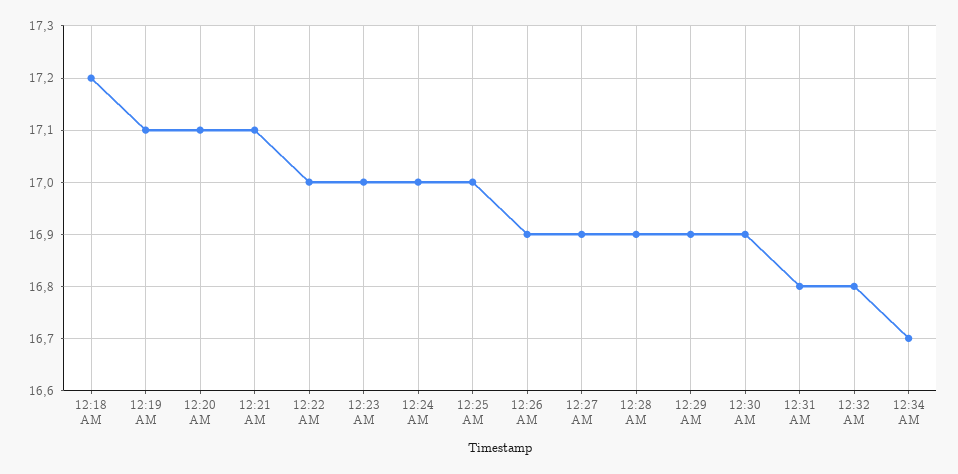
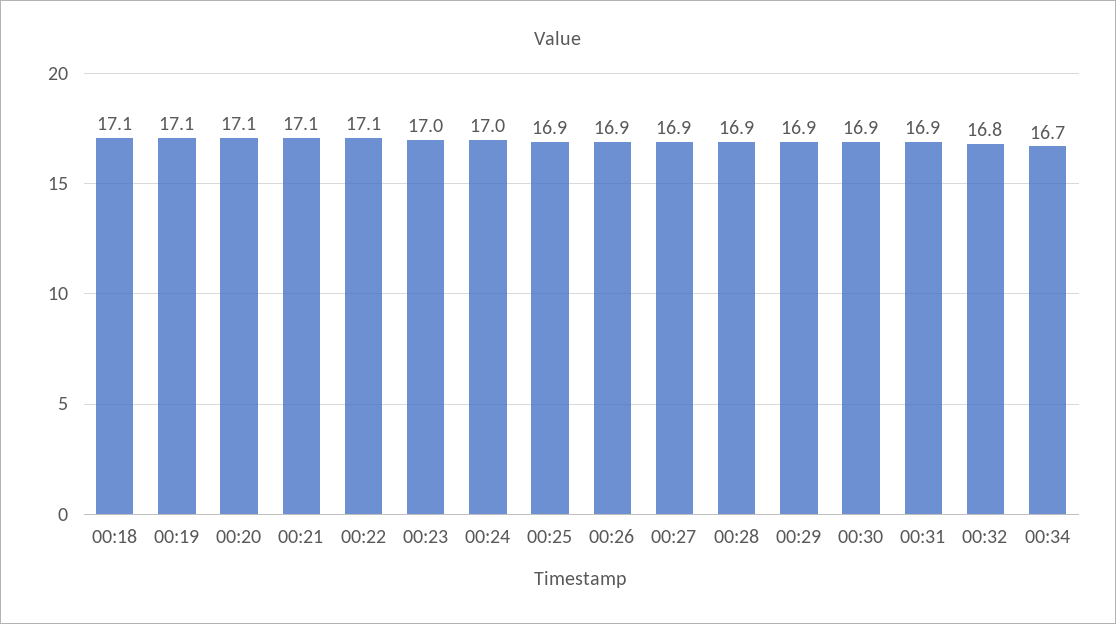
  {
-   "12:18 AM": 17.2,
+   "12:18 AM": 17.1,
    "12:19 AM": 17.1,
    "12:20 AM": 17.1,
    "12:21 AM": 17.1,
-   "12:22 AM": 17,
+   "12:22 AM": 17.1,
    "12:23 AM": 17,
    "12:24 AM": 17,
-   "12:25 AM": 17,
+   "12:25 AM": 16.9,
    "12:26 AM": 16.9,
    "12:27 AM": 16.9,
    "12:28 AM": 16.9,
    "12:29 AM": 16.9,
    "12:30 AM": 16.9,
-   "12:31 AM": 16.8,
+   "12:31 AM": 16.9,
    "12:32 AM": 16.8,
    "12:34 AM": 16.7
  }

